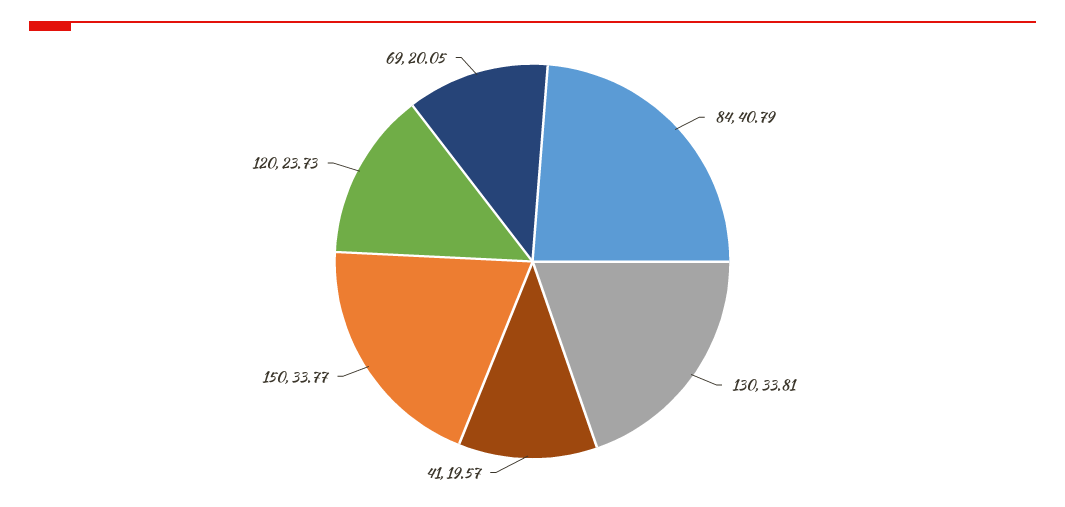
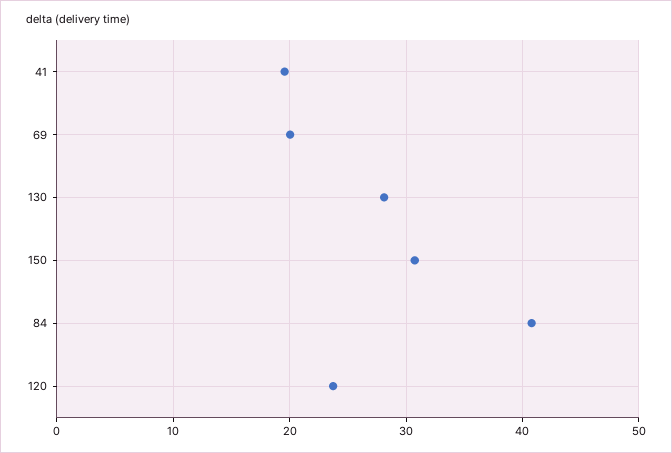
  {
    "84": 40.79,
-   "130": 33.81,
+   "130": 28,
    "41": 19.57,
-   "150": 33.77,
+   "150": 31,
    "120": 23.73,
    "69": 20.05
  }

